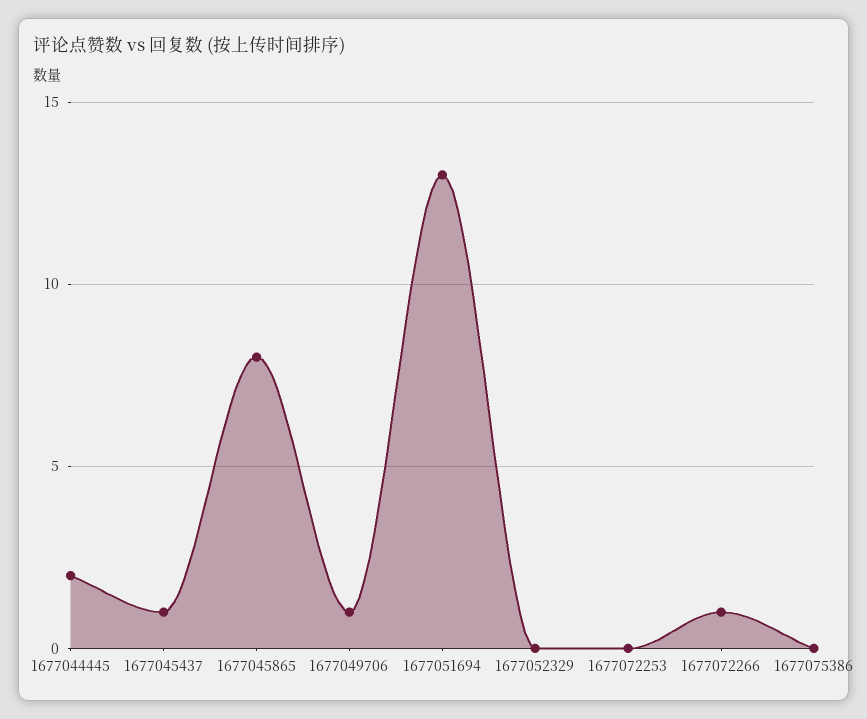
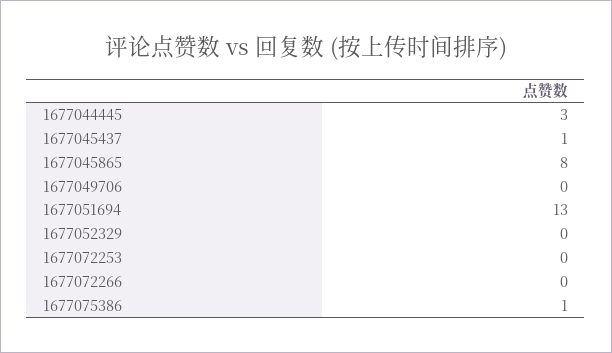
  {
-   "1677044445": 2,
+   "1677044445": 3,
    "1677045437": 1,
    "1677045865": 8,
-   "1677049706": 1,
+   "1677049706": 0,
    "1677051694": 13,
    "1677052329": 0,
    "1677072253": 0,
-   "1677072266": 1,
+   "1677072266": 0,
-   "1677075386": 0
+   "1677075386": 1
  }

